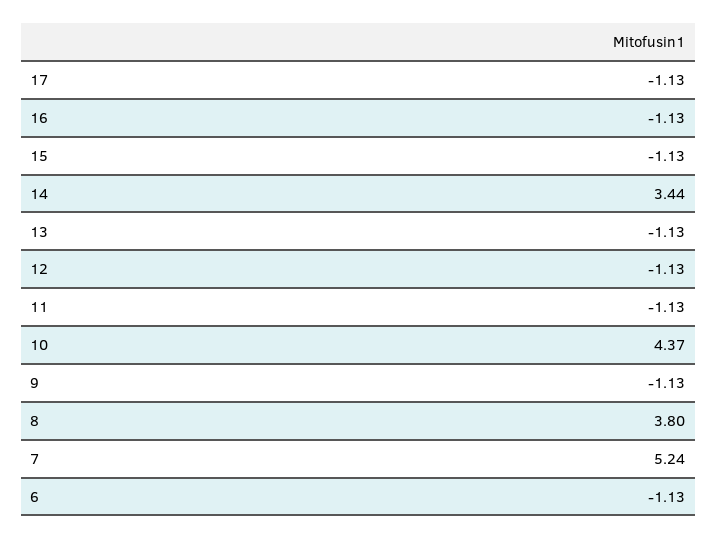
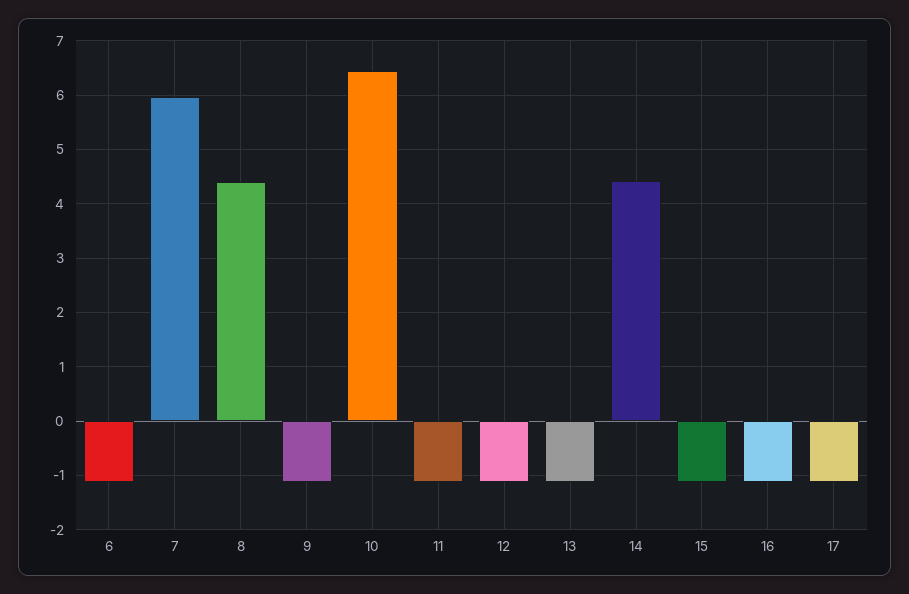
  {
    "17": -1.13,
    "16": -1.13,
    "15": -1.13,
-   "14": 3.44,
+   "14": 4.4,
    "13": -1.13,
    "12": -1.13,
    "11": -1.13,
-   "10": 4.37,
+   "10": 6.4,
    "9": -1.13,
-   "8": 3.8,
+   "8": 4.4,
-   "7": 5.24,
+   "7": 6,
    "6": -1.13
  }

